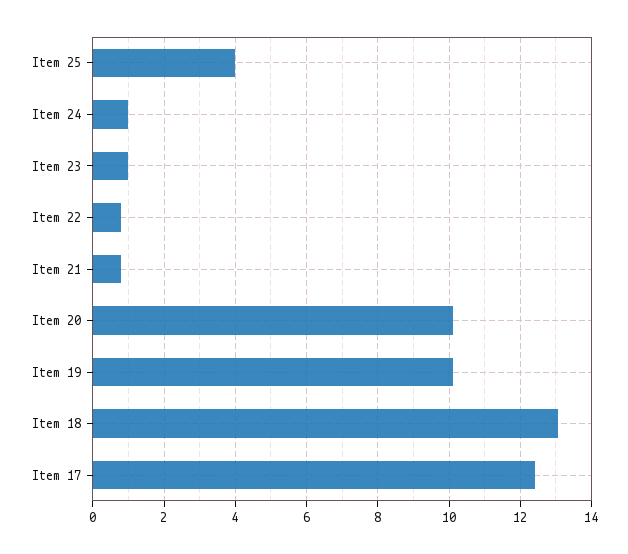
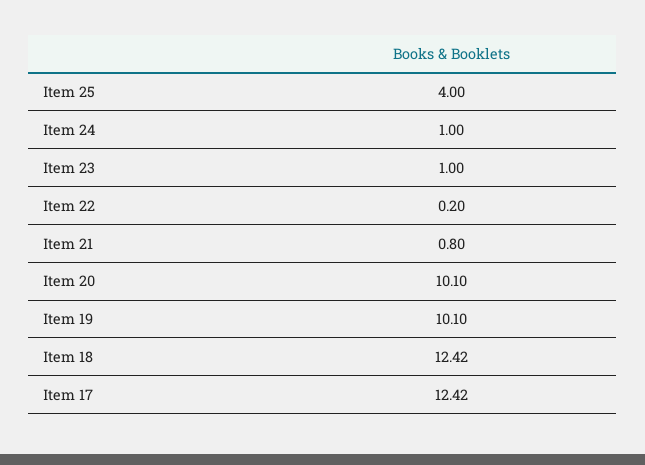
  {
    "Item 25": 4,
    "Item 24": 1,
    "Item 23": 1,
-   "Item 22": 0.8,
+   "Item 22": 0.2,
    "Item 21": 0.8,
    "Item 20": 10.1,
    "Item 19": 10.1,
-   "Item 18": 13,
+   "Item 18": 12.42,
    "Item 17": 12.42
  }

